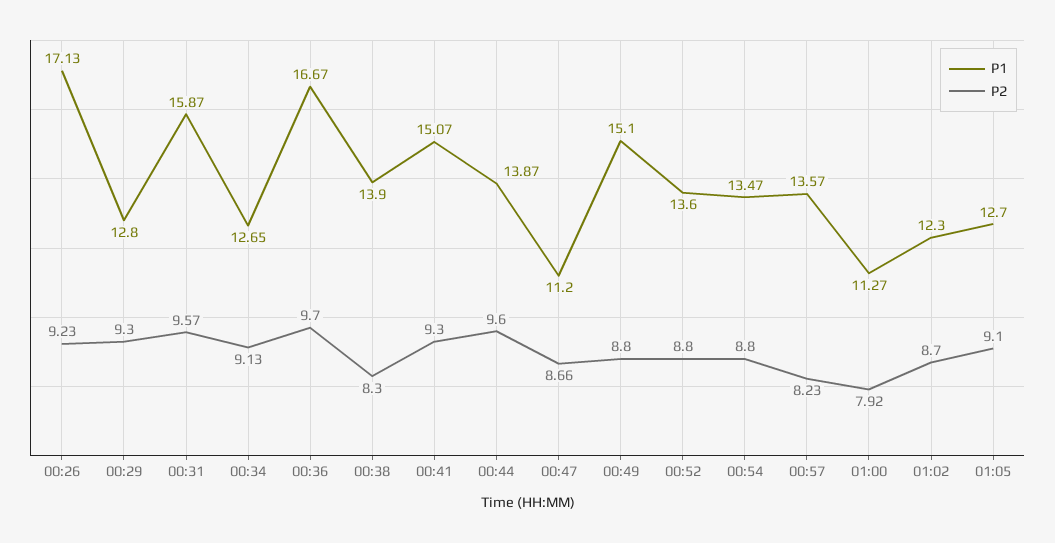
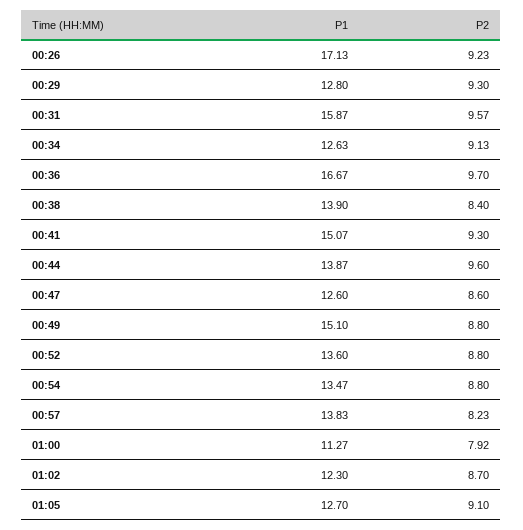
  {
    "P1": {
      "00:26": 17.13,
      "00:29": 12.8,
      "00:31": 15.87,
-     "00:34": 12.65,
+     "00:34": 12.63,
      "00:36": 16.67,
      "00:38": 13.9,
      "00:41": 15.07,
      "00:44": 13.87,
-     "00:47": 11.2,
+     "00:47": 12.6,
      "00:49": 15.1,
      "00:52": 13.6,
      "00:54": 13.47,
-     "00:57": 13.57,
+     "00:57": 13.83,
      "01:00": 11.27,
      "01:02": 12.3,
      "01:05": 12.7
    },
    "P2": {
      "00:26": 9.23,
      "00:29": 9.3,
      "00:31": 9.57,
      "00:34": 9.13,
      "00:36": 9.7,
-     "00:38": 8.3,
+     "00:38": 8.4,
      "00:41": 9.3,
      "00:44": 9.6,
-     "00:47": 8.66,
+     "00:47": 8.6,
      "00:49": 8.8,
      "00:52": 8.8,
      "00:54": 8.8,
      "00:57": 8.23,
      "01:00": 7.92,
      "01:02": 8.7,
      "01:05": 9.1
    }
  }

